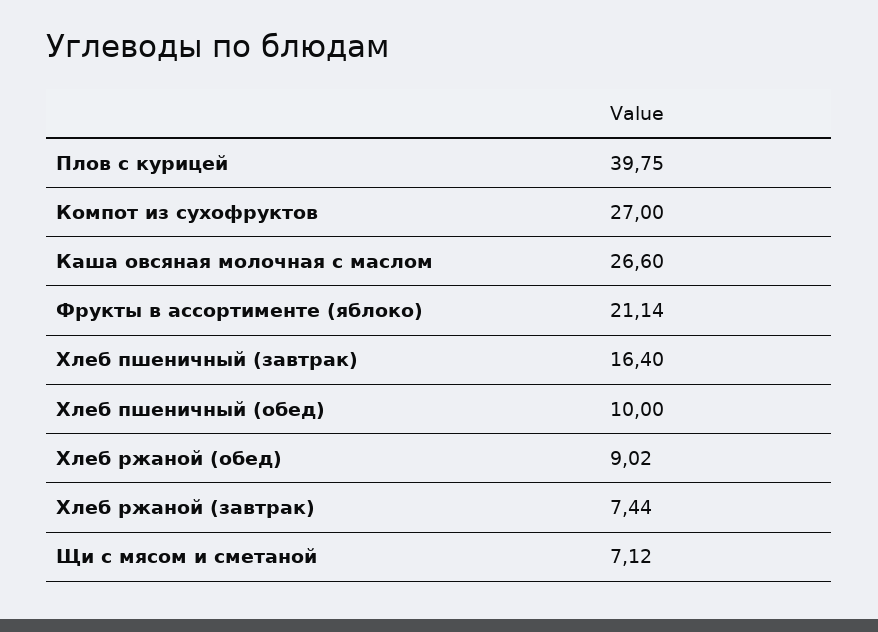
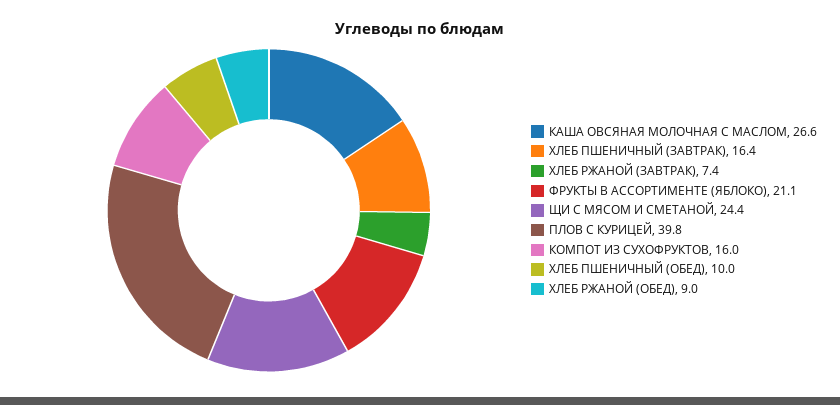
  {
    "Плов с курицей": 39.75,
-   "Компот из сухофруктов": 27,
+   "Компот из сухофруктов": 16,
    "Каша овсяная молочная с маслом": 26.6,
    "Фрукты в ассортименте (яблоко)": 21.14,
    "Хлеб пшеничный (завтрак)": 16.4,
    "Хлеб пшеничный (обед)": 10,
    "Хлеб ржаной (обед)": 9.02,
    "Хлеб ржаной (завтрак)": 7.44,
-   "Щи с мясом и сметаной": 7.12
+   "Щи с мясом и сметаной": 24.4
  }

